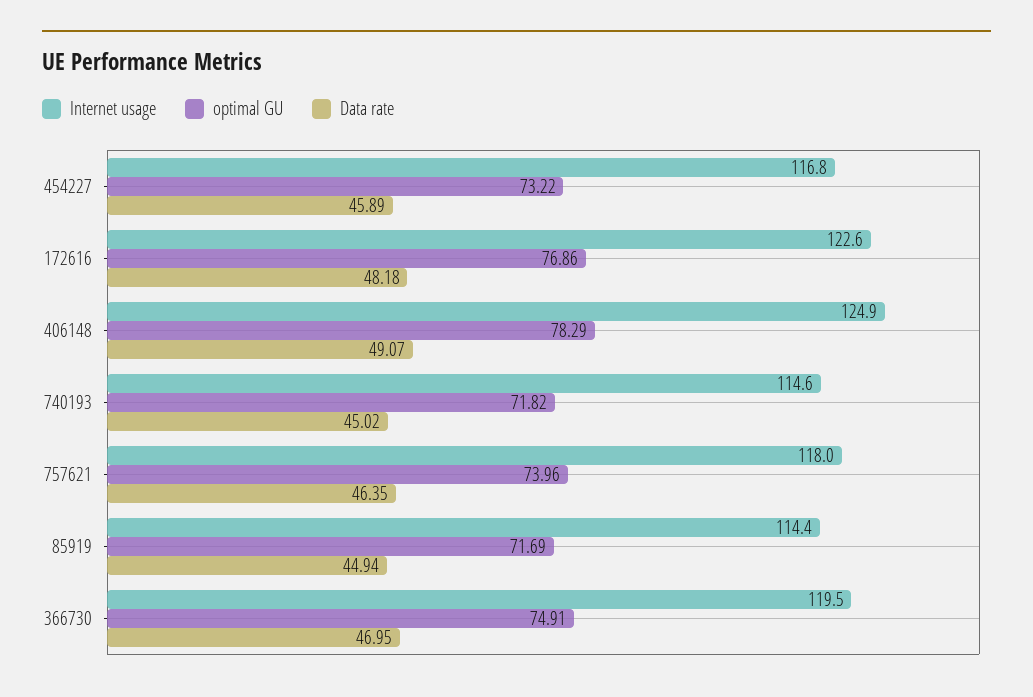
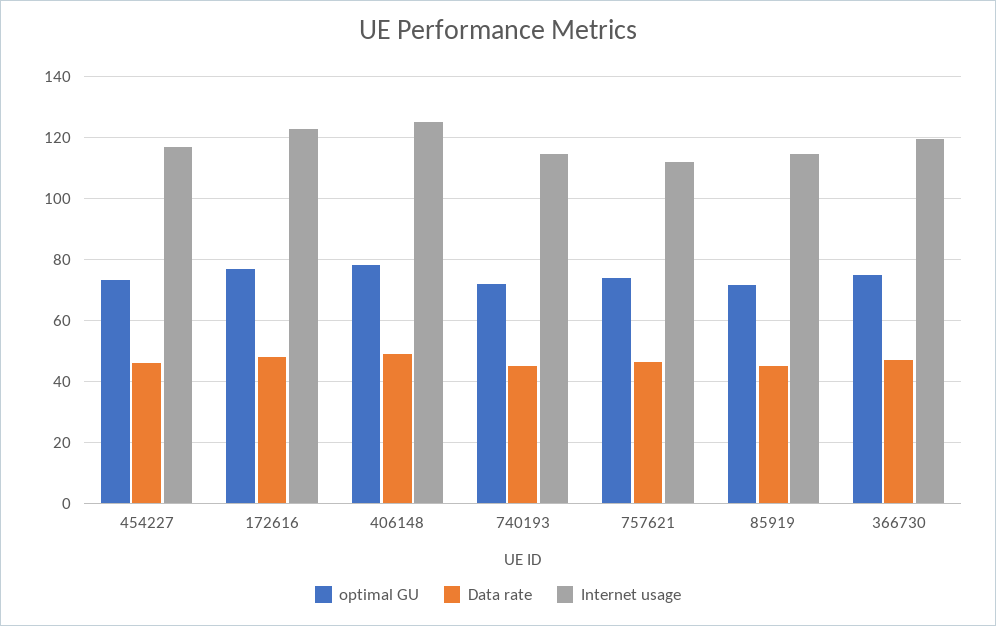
  {
    "Internet usage": {
      "454227": 116.8,
      "172616": 122.6,
      "406148": 124.9,
      "740193": 114.6,
-     "757621": 118,
+     "757621": 112,
      "85919": 114.4,
      "366730": 119.5
    },
    "optimal GU": {
      "454227": 73.22,
      "172616": 76.86,
      "406148": 78.29,
      "740193": 71.82,
      "757621": 73.96,
      "85919": 71.69,
      "366730": 74.91
    },
    "Data rate": {
      "454227": 45.89,
      "172616": 48.18,
      "406148": 49.07,
      "740193": 45.02,
      "757621": 46.35,
      "85919": 44.94,
      "366730": 46.95
    }
  }

